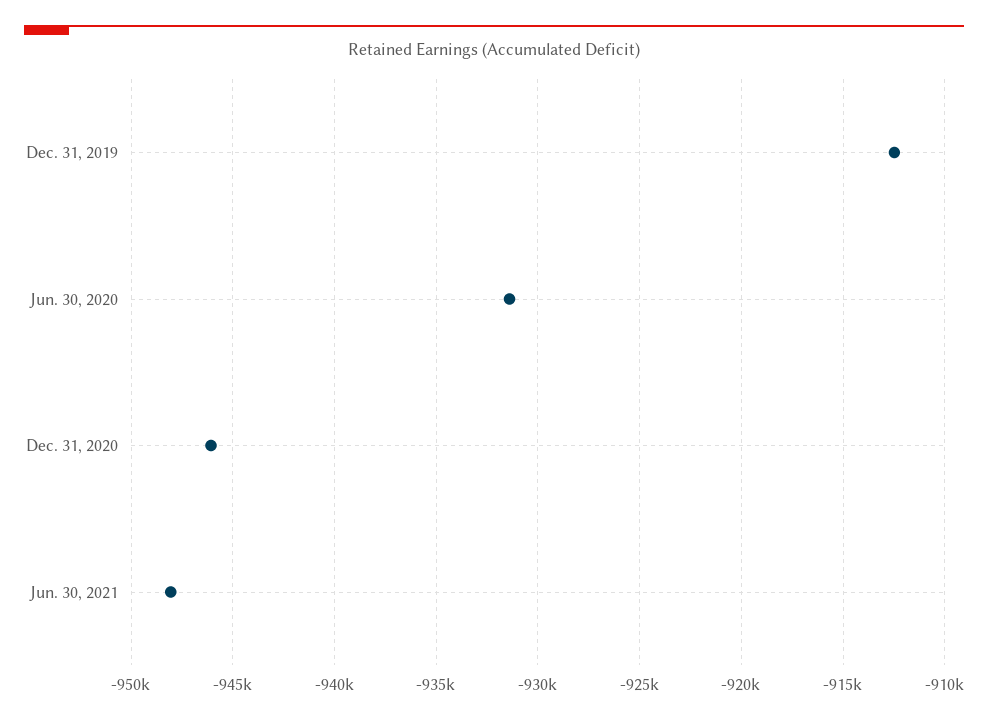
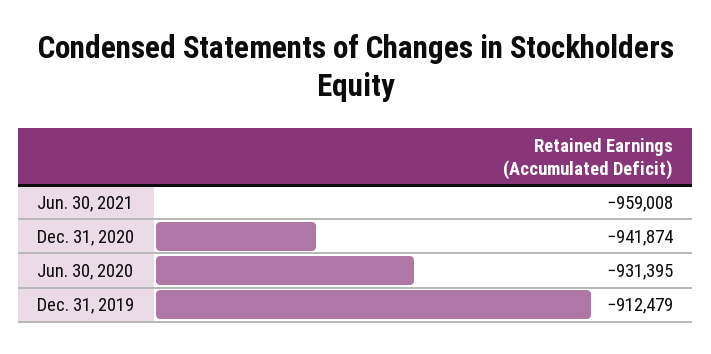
  {
    "Dec. 31, 2019": -912479,
    "Jun. 30, 2020": -931395,
-   "Dec. 31, 2020": -946000,
+   "Dec. 31, 2020": -941874,
-   "Jun. 30, 2021": -948000
+   "Jun. 30, 2021": -959008
  }

